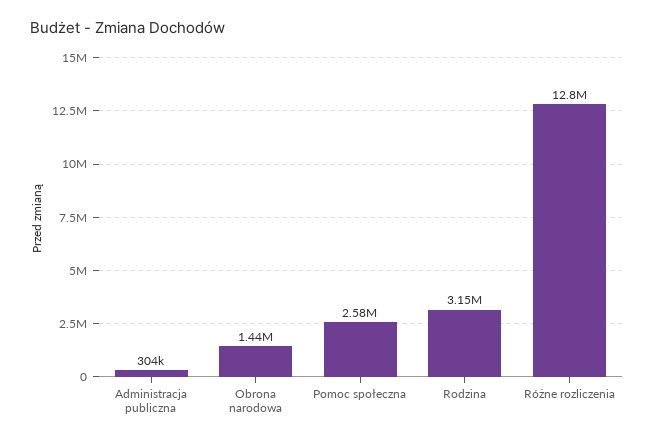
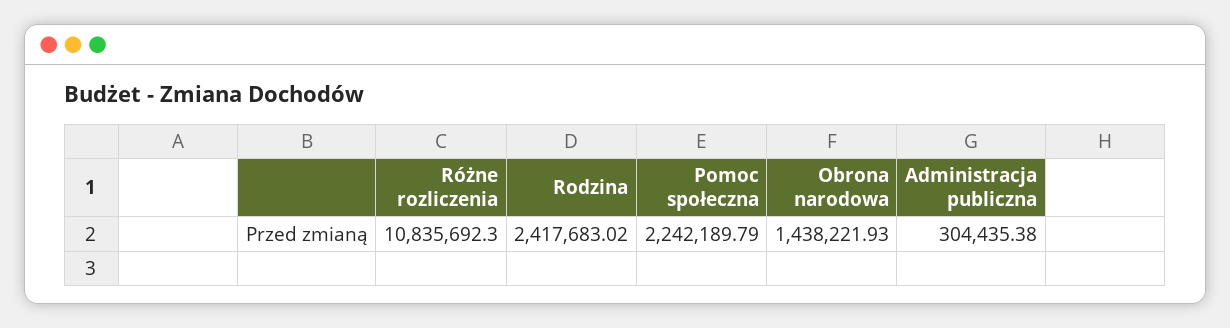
  {
    "Administracja publiczna": 304435.38,
    "Obrona narodowa": 1438221.93,
-   "Pomoc społeczna": 2580000,
+   "Pomoc społeczna": 2242189.79,
-   "Rodzina": 3150000,
+   "Rodzina": 2417683.02,
-   "Różne rozliczenia": 12800000
+   "Różne rozliczenia": 10835692.3
  }

